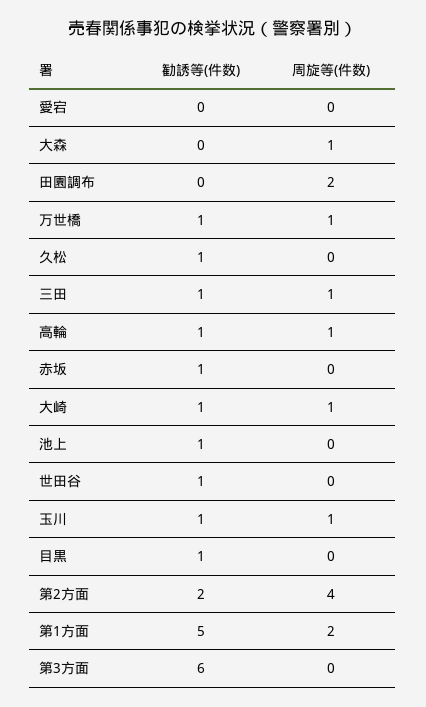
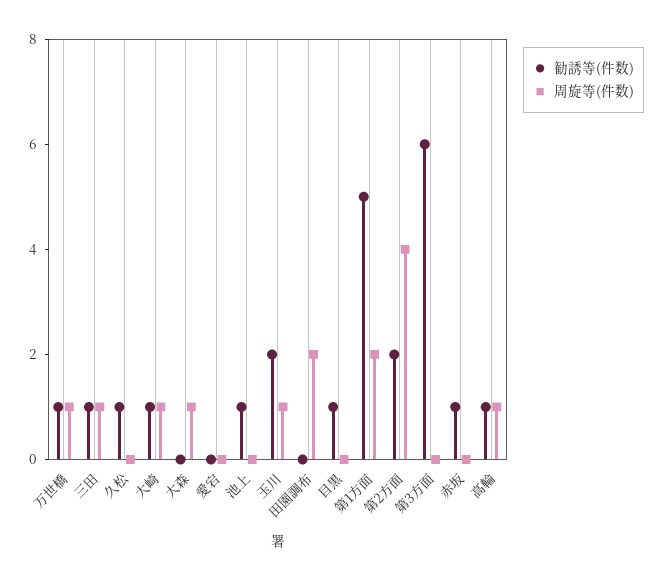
  {
    "勧誘等(件数)": {
      "愛宕": 0,
      "大森": 0,
      "田園調布": 0,
      "万世橋": 1,
      "久松": 1,
      "三田": 1,
      "高輪": 1,
      "赤坂": 1,
      "大崎": 1,
      "池上": 1,
-     "世田谷": 1,
-     "玉川": 1,
+     "玉川": 2,
      "目黒": 1,
      "第2方面": 2,
      "第1方面": 5,
      "第3方面": 6
    },
    "周旋等(件数)": {
      "愛宕": 0,
      "大森": 1,
      "田園調布": 2,
      "万世橋": 1,
      "久松": 0,
      "三田": 1,
      "高輪": 1,
      "赤坂": 0,
      "大崎": 1,
      "池上": 0,
-     "世田谷": 0,
      "玉川": 1,
      "目黒": 0,
      "第2方面": 4,
      "第1方面": 2,
      "第3方面": 0
    }
  }

